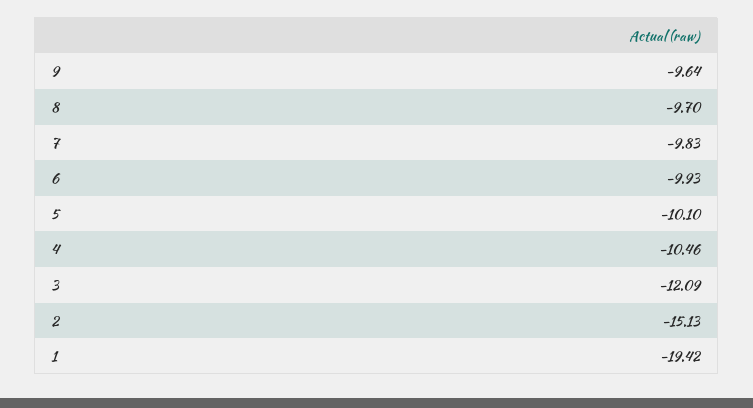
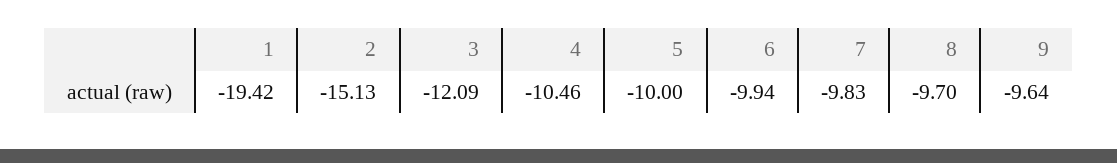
  {
    "9": -9.64,
    "8": -9.7,
    "7": -9.83,
-   "6": -9.93,
+   "6": -9.94,
-   "5": -10.1,
+   "5": -10,
    "4": -10.46,
    "3": -12.09,
    "2": -15.13,
    "1": -19.42
  }

